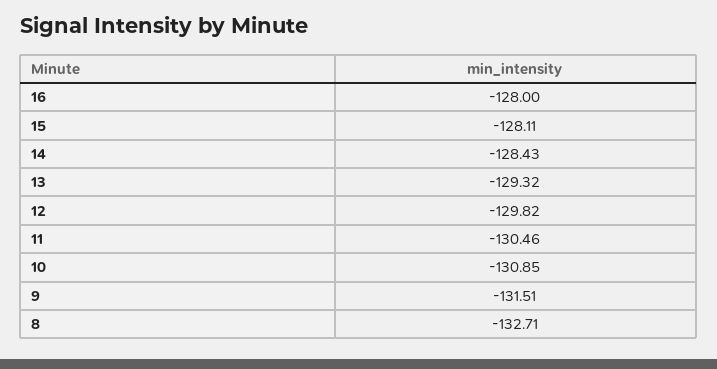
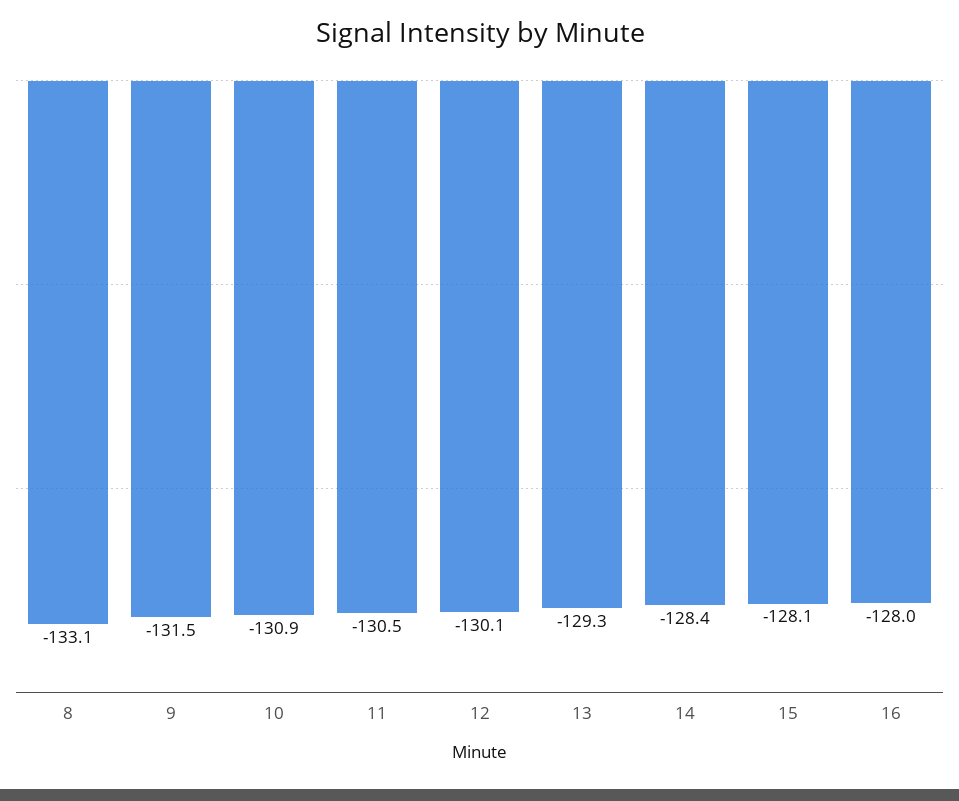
  {
    "16": -128,
    "15": -128.11,
    "14": -128.43,
    "13": -129.32,
-   "12": -129.82,
+   "12": -130.1,
    "11": -130.46,
    "10": -130.85,
    "9": -131.51,
-   "8": -132.71
+   "8": -133.1
  }

